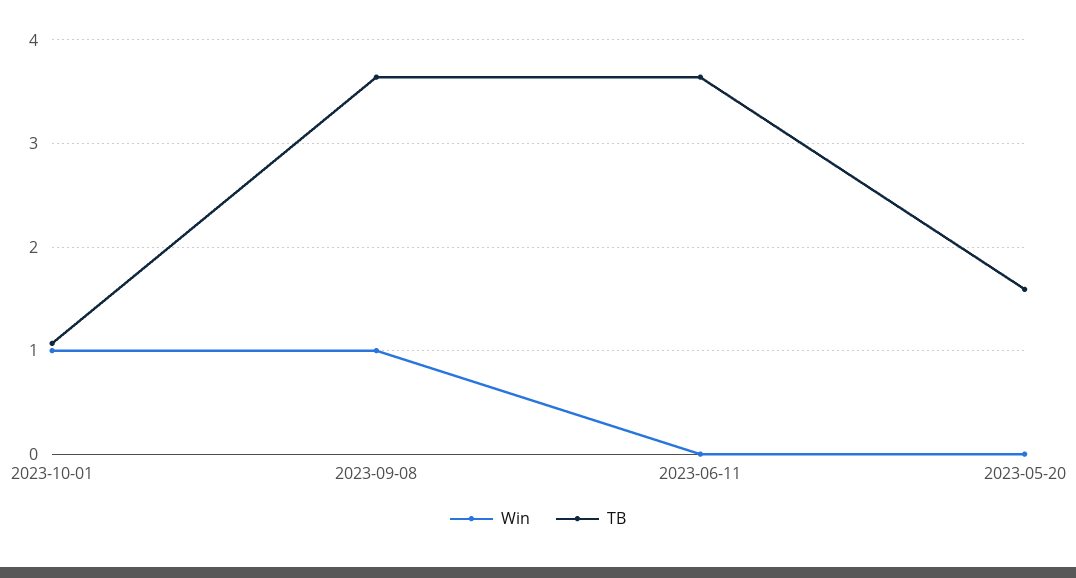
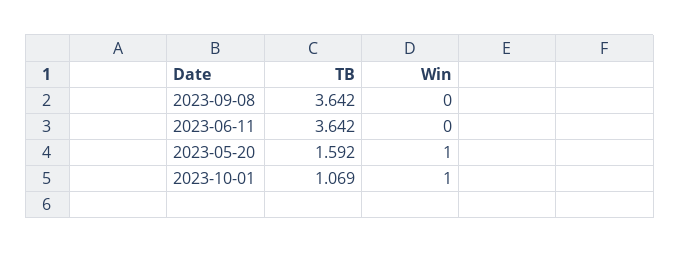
  {
    "Win": {
      "2023-10-01": 1,
-     "2023-09-08": 1,
+     "2023-09-08": 0,
      "2023-06-11": 0,
-     "2023-05-20": 0
+     "2023-05-20": 1
    },
    "TB": {
      "2023-10-01": 1.069,
      "2023-09-08": 3.642,
      "2023-06-11": 3.642,
      "2023-05-20": 1.592
    }
  }

